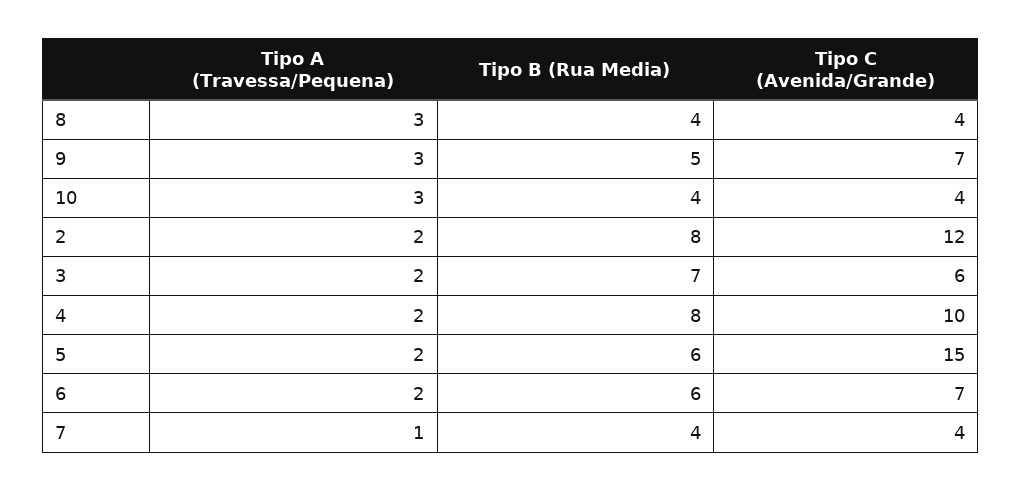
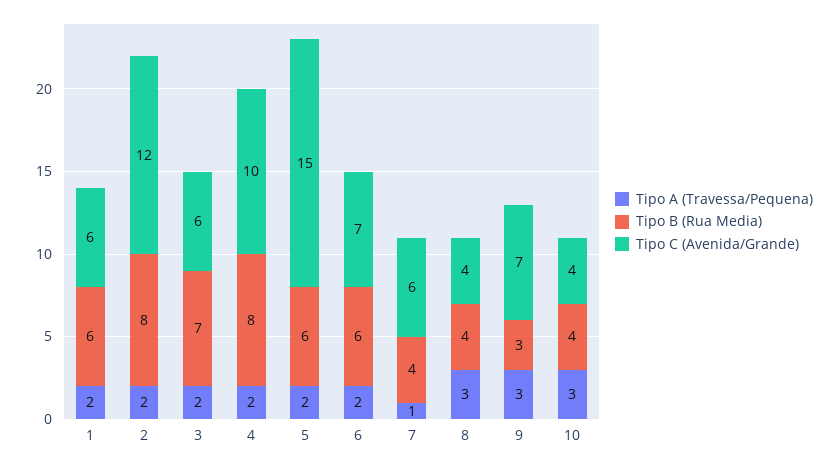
  {
    "Tipo A (Travessa/Pequena)": {
      "8": 3,
      "9": 3,
      "10": 3,
      "2": 2,
      "3": 2,
      "4": 2,
      "5": 2,
      "6": 2,
-     "7": 1
+     "7": 1,
+     "1": 2
    },
    "Tipo B (Rua Media)": {
      "8": 4,
-     "9": 5,
+     "9": 3,
      "10": 4,
      "2": 8,
      "3": 7,
      "4": 8,
      "5": 6,
      "6": 6,
-     "7": 4
+     "7": 4,
+     "1": 6
    },
    "Tipo C (Avenida/Grande)": {
      "8": 4,
      "9": 7,
      "10": 4,
      "2": 12,
      "3": 6,
      "4": 10,
      "5": 15,
      "6": 7,
-     "7": 4
+     "7": 6,
+     "1": 6
    }
  }

